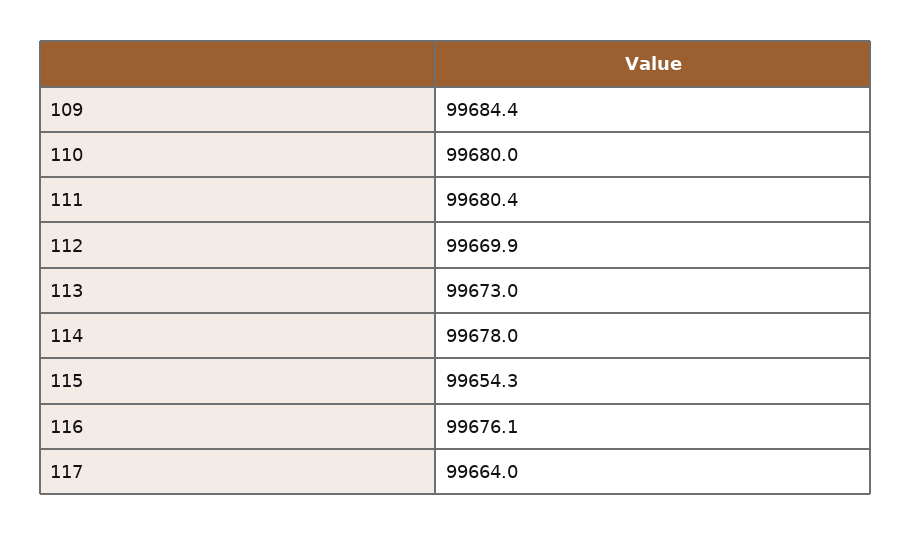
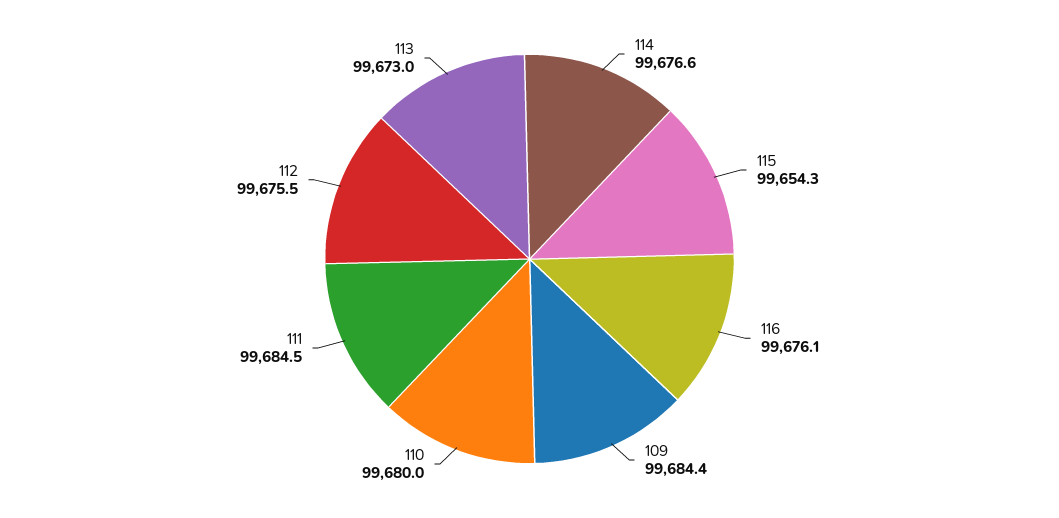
  {
    "109": 99684.4,
    "110": 99680,
-   "111": 99680.4,
+   "111": 99684.5,
-   "112": 99669.9,
+   "112": 99675.5,
    "113": 99673,
-   "114": 99678,
+   "114": 99676.6,
    "115": 99654.3,
-   "116": 99676.1,
+   "116": 99676.1
-   "117": 99664
  }

